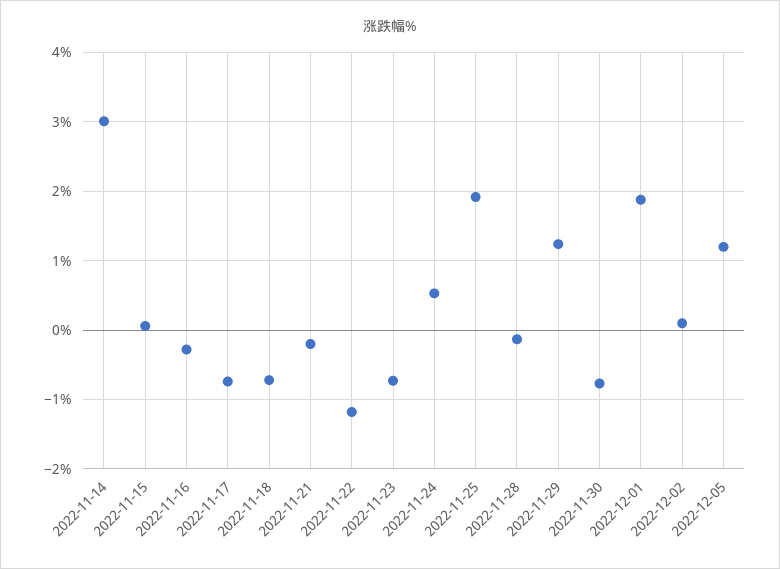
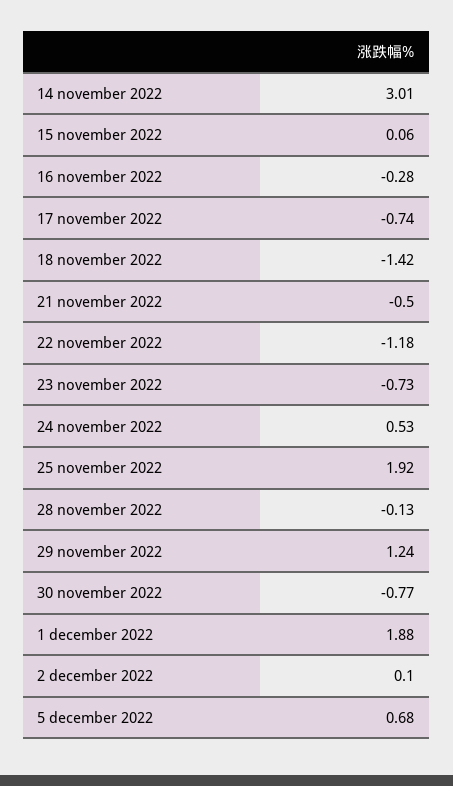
  {
    "2022-11-14": 3.01,
    "2022-11-15": 0.06,
    "2022-11-16": -0.28,
    "2022-11-17": -0.74,
-   "2022-11-18": -0.7,
+   "2022-11-18": -1.42,
-   "2022-11-21": -0.2,
+   "2022-11-21": -0.5,
    "2022-11-22": -1.18,
    "2022-11-23": -0.73,
    "2022-11-24": 0.53,
    "2022-11-25": 1.92,
    "2022-11-28": -0.13,
    "2022-11-29": 1.24,
    "2022-11-30": -0.77,
    "2022-12-01": 1.88,
    "2022-12-02": 0.1,
-   "2022-12-05": 1.2
+   "2022-12-05": 0.68
  }

